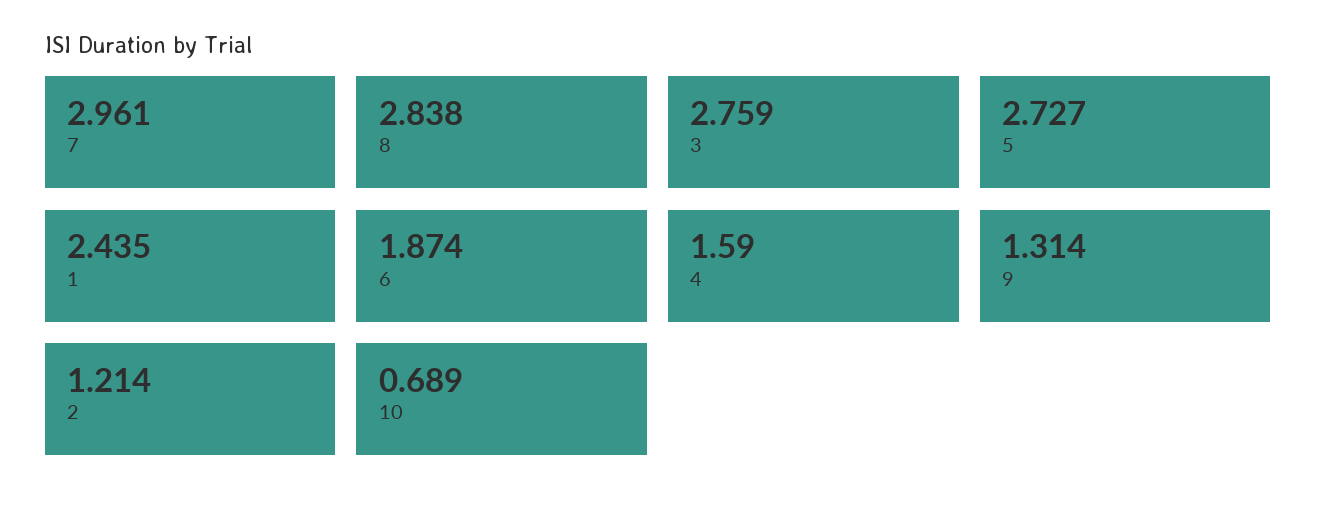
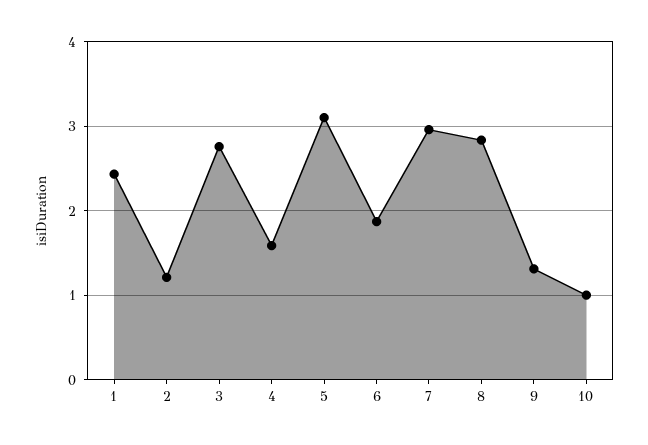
  {
    "7": 2.961,
    "8": 2.838,
    "3": 2.759,
-   "5": 2.727,
+   "5": 3.1,
    "1": 2.435,
    "6": 1.874,
    "4": 1.59,
    "9": 1.314,
    "2": 1.214,
-   "10": 0.689
+   "10": 1
  }

